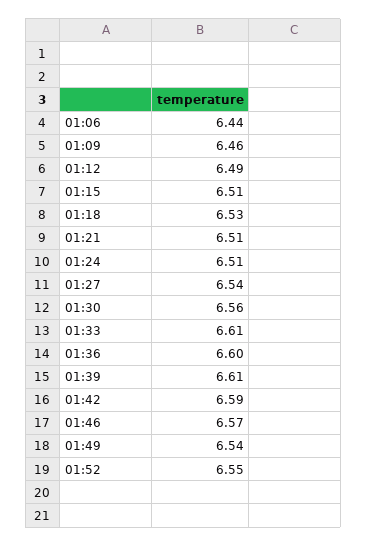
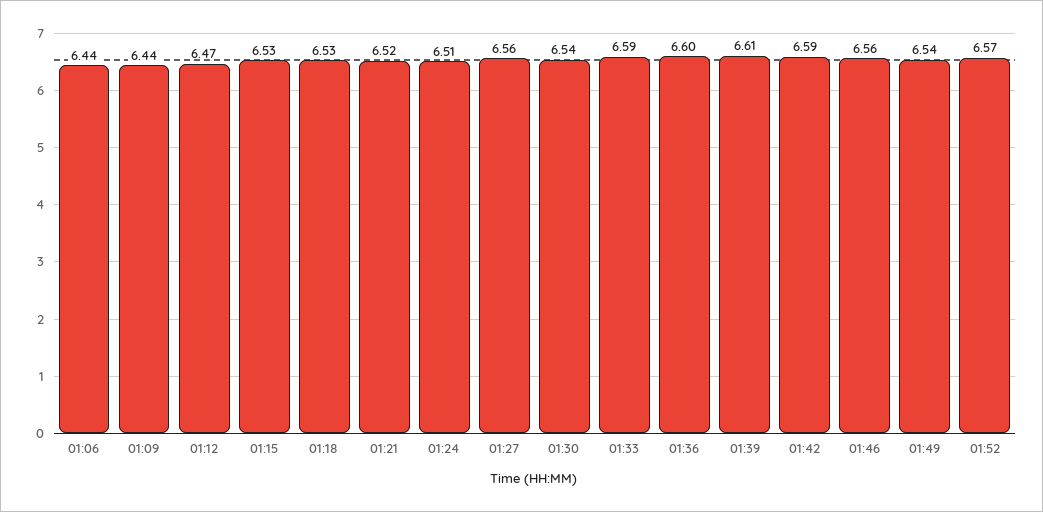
  {
    "01:06": 6.44,
-   "01:09": 6.46,
+   "01:09": 6.44,
-   "01:12": 6.49,
+   "01:12": 6.47,
-   "01:15": 6.51,
+   "01:15": 6.53,
    "01:18": 6.53,
-   "01:21": 6.51,
+   "01:21": 6.52,
    "01:24": 6.51,
-   "01:27": 6.54,
+   "01:27": 6.56,
-   "01:30": 6.56,
+   "01:30": 6.54,
-   "01:33": 6.61,
+   "01:33": 6.59,
    "01:36": 6.6,
    "01:39": 6.61,
    "01:42": 6.59,
-   "01:46": 6.57,
+   "01:46": 6.56,
    "01:49": 6.54,
-   "01:52": 6.55
+   "01:52": 6.57
  }

